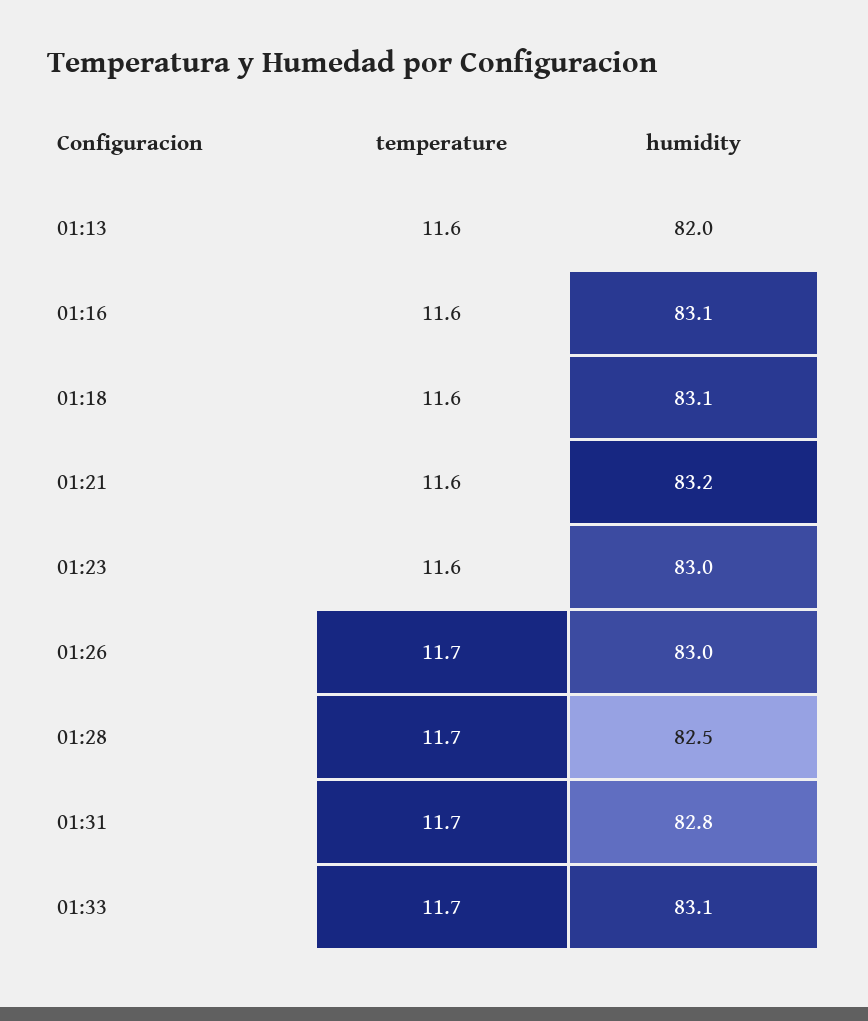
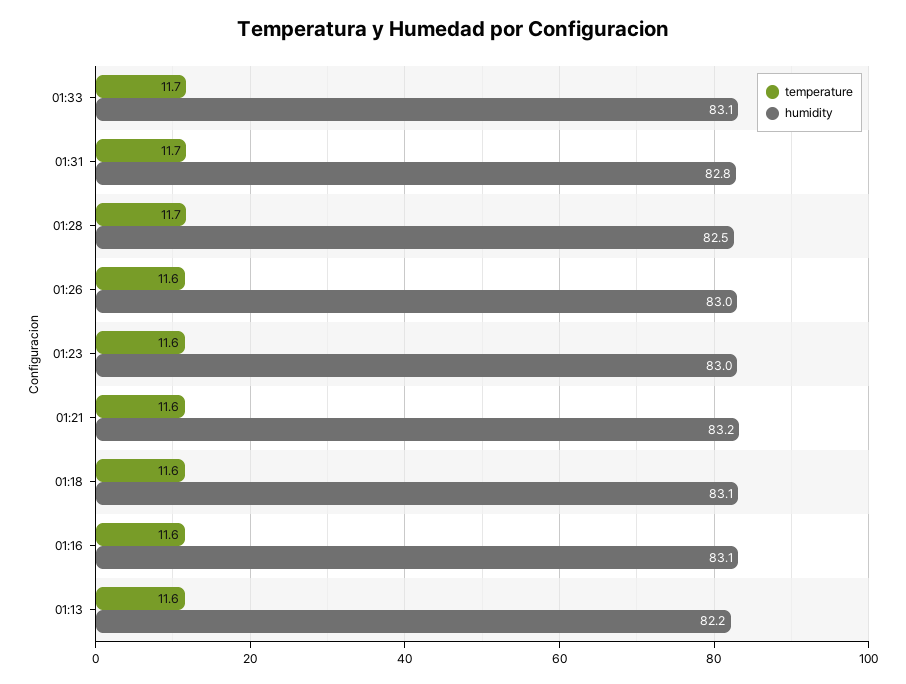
  {
    "temperature": {
      "01:13": 11.6,
      "01:16": 11.6,
      "01:18": 11.6,
      "01:21": 11.6,
      "01:23": 11.6,
-     "01:26": 11.7,
+     "01:26": 11.6,
      "01:28": 11.7,
      "01:31": 11.7,
      "01:33": 11.7
    },
    "humidity": {
-     "01:13": 82,
+     "01:13": 82.2,
      "01:16": 83.1,
      "01:18": 83.1,
      "01:21": 83.2,
      "01:23": 83,
      "01:26": 83,
      "01:28": 82.5,
      "01:31": 82.8,
      "01:33": 83.1
    }
  }

